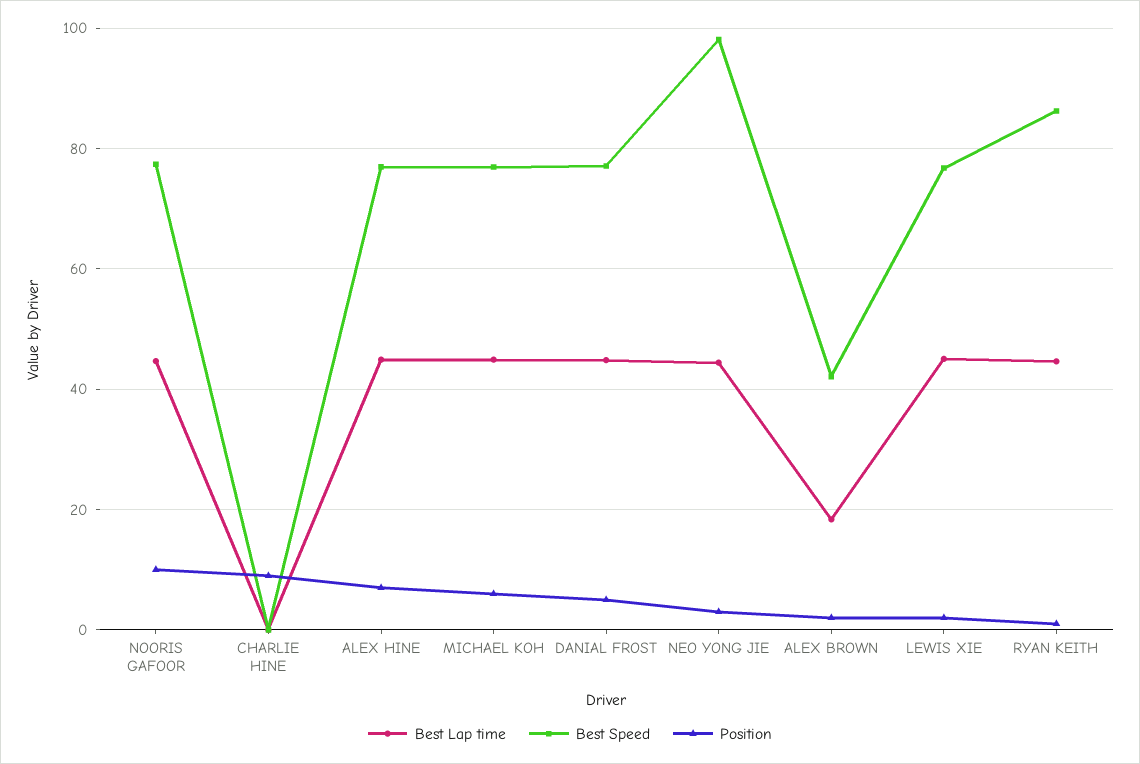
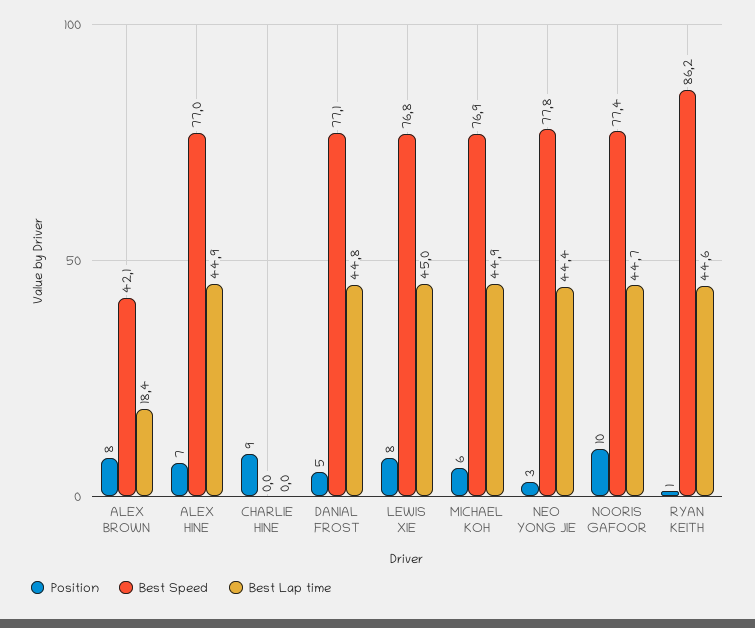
  {
    "Best Lap time": {
      "NOORIS GAFOOR": 44.7,
      "CHARLIE HINE": 0,
      "ALEX HINE": 44.9,
      "MICHAEL KOH": 44.9,
      "DANIAL FROST": 44.8,
      "NEO YONG JIE": 44.4,
      "ALEX BROWN": 18.4,
      "LEWIS XIE": 45,
      "RYAN KEITH": 44.6
    },
    "Best Speed": {
      "NOORIS GAFOOR": 77.4,
      "CHARLIE HINE": 0,
      "ALEX HINE": 77,
      "MICHAEL KOH": 76.9,
      "DANIAL FROST": 77.1,
-     "NEO YONG JIE": 98,
+     "NEO YONG JIE": 77.8,
      "ALEX BROWN": 42.1,
      "LEWIS XIE": 76.8,
      "RYAN KEITH": 86.2
    },
    "Position": {
      "NOORIS GAFOOR": 10,
      "CHARLIE HINE": 9,
      "ALEX HINE": 7,
      "MICHAEL KOH": 6,
      "DANIAL FROST": 5,
      "NEO YONG JIE": 3,
-     "ALEX BROWN": 2,
+     "ALEX BROWN": 8,
-     "LEWIS XIE": 2,
+     "LEWIS XIE": 8,
      "RYAN KEITH": 1
    }
  }

